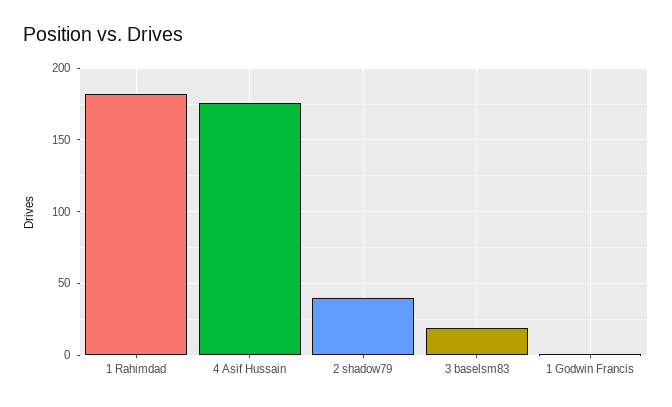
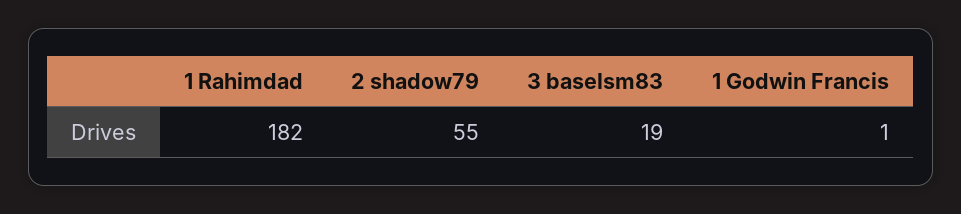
  {
    "1 Rahimdad": 182,
-   "4 Asif Hussain": 175,
-   "2 shadow79": 40,
+   "2 shadow79": 55,
    "3 baselsm83": 19,
    "1 Godwin Francis": 1
  }

